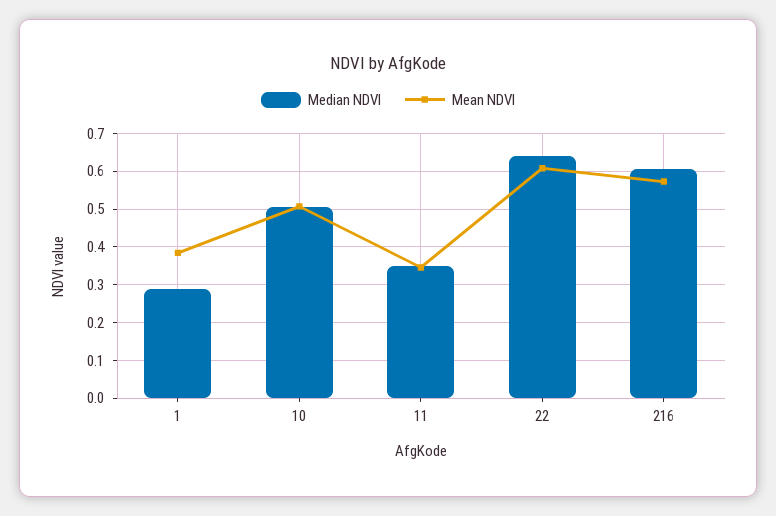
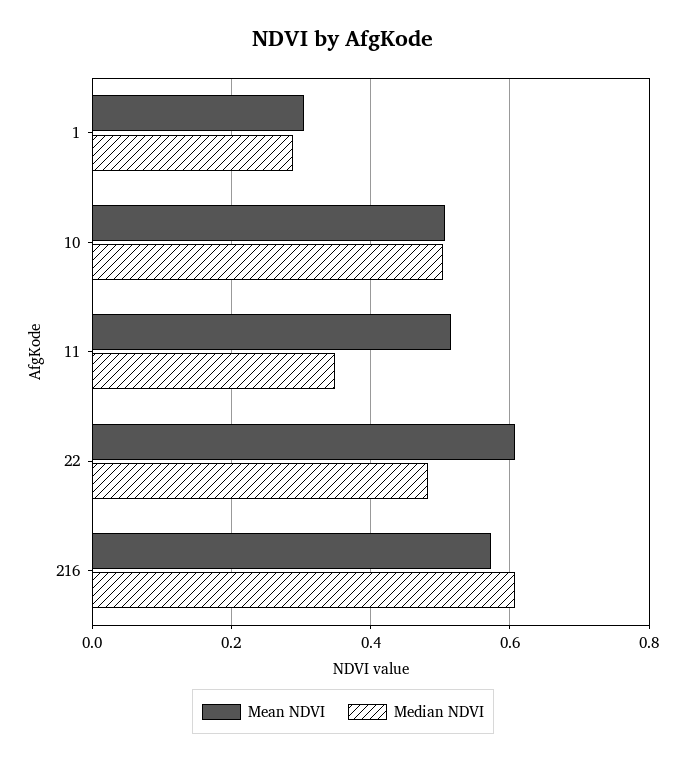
  {
    "Median NDVI": {
      "1": 0.28,
      "10": 0.5,
      "11": 0.34,
-     "22": 0.64,
+     "22": 0.48,
      "216": 0.6
    },
    "Mean NDVI": {
-     "1": 0.38,
+     "1": 0.3,
      "10": 0.5,
-     "11": 0.34,
+     "11": 0.52,
      "22": 0.6,
      "216": 0.58
    }
  }

